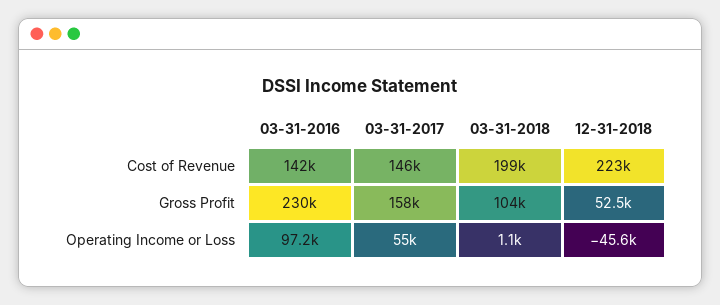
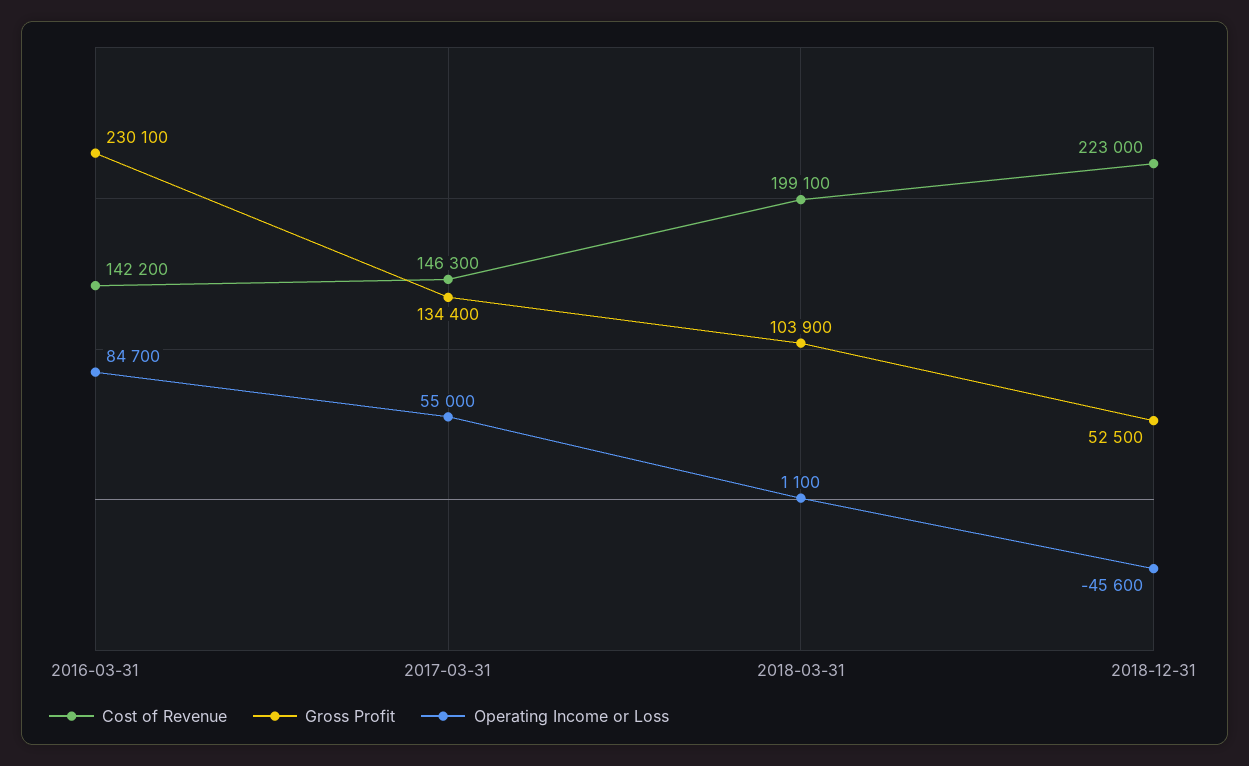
  {
    "Cost of Revenue": {
      "03-31-2016": 142200,
      "03-31-2017": 146300,
      "03-31-2018": 199100,
      "12-31-2018": 223000
    },
    "Gross Profit": {
      "03-31-2016": 230100,
-     "03-31-2017": 158000,
+     "03-31-2017": 134400,
      "03-31-2018": 103900,
      "12-31-2018": 52500
    },
    "Operating Income or Loss": {
-     "03-31-2016": 97200,
+     "03-31-2016": 84700,
      "03-31-2017": 55000,
      "03-31-2018": 1100,
      "12-31-2018": -45600
    }
  }

